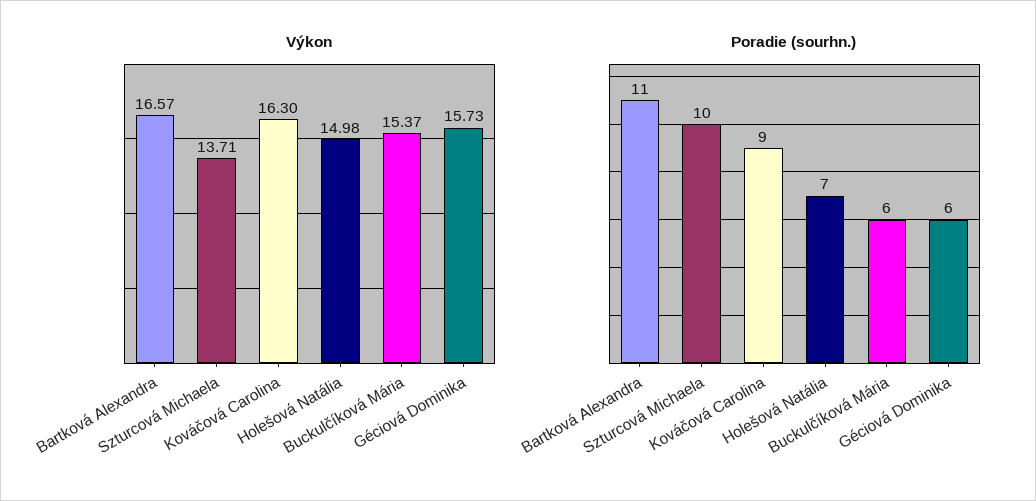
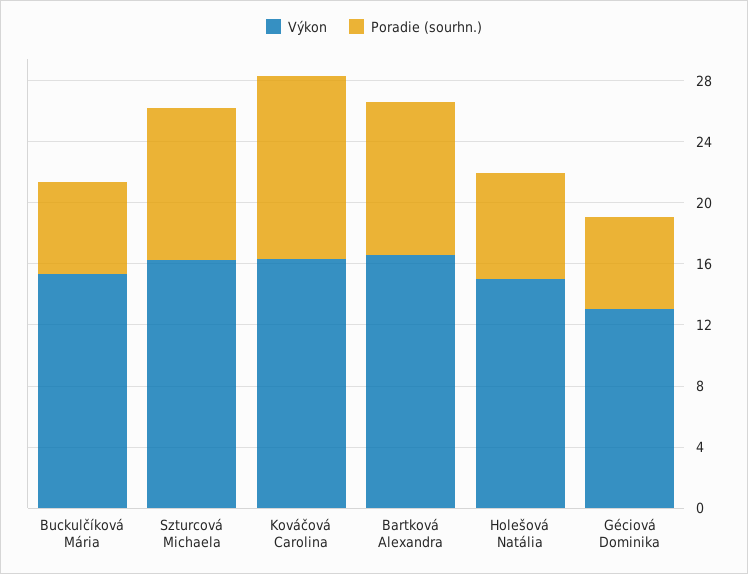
  {
    "Výkon": {
      "Bartková Alexandra": 16.57,
-     "Szturcová Michaela": 13.71,
+     "Szturcová Michaela": 16,
      "Kováčová Carolina": 16.3,
      "Holešová Natália": 14.98,
      "Buckulčíková Mária": 15.37,
-     "Géciová Dominika": 15.73
+     "Géciová Dominika": 13
    },
    "Poradie (sourhn.)": {
-     "Bartková Alexandra": 11,
+     "Bartková Alexandra": 10,
      "Szturcová Michaela": 10,
-     "Kováčová Carolina": 9,
+     "Kováčová Carolina": 12,
      "Holešová Natália": 7,
      "Buckulčíková Mária": 6,
      "Géciová Dominika": 6
    }
  }

